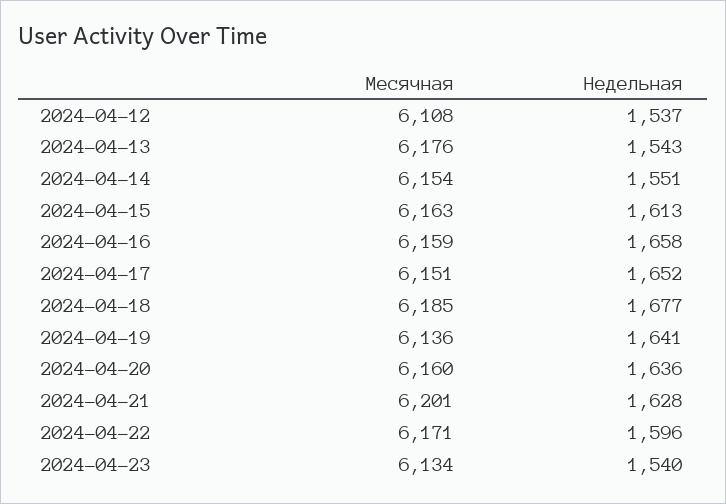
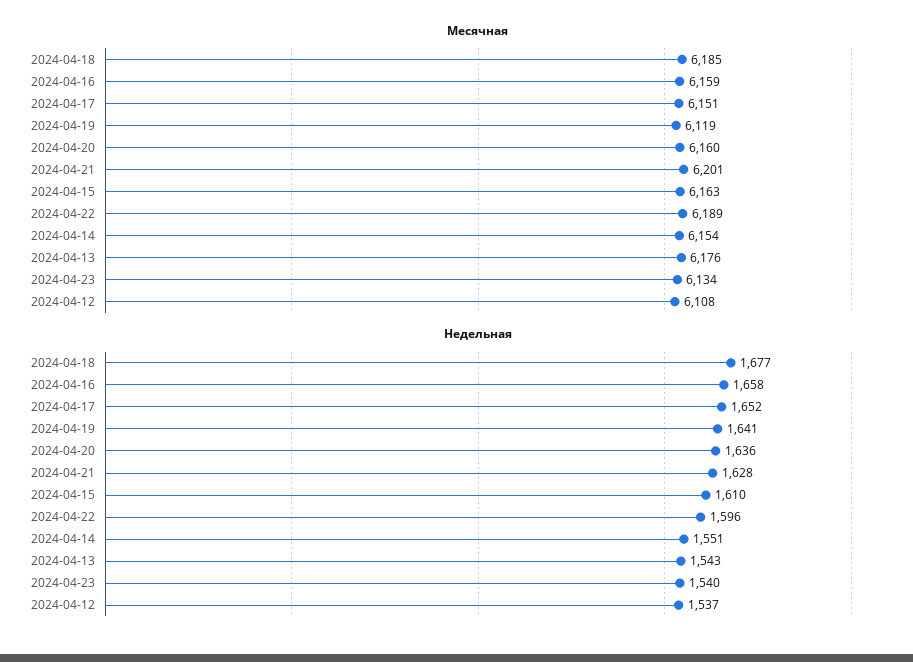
  {
    "Месячная": {
      "2024-04-12": 6108,
      "2024-04-13": 6176,
      "2024-04-14": 6154,
      "2024-04-15": 6163,
      "2024-04-16": 6159,
      "2024-04-17": 6151,
      "2024-04-18": 6185,
-     "2024-04-19": 6136,
+     "2024-04-19": 6119,
      "2024-04-20": 6160,
      "2024-04-21": 6201,
-     "2024-04-22": 6171,
+     "2024-04-22": 6189,
      "2024-04-23": 6134
    },
    "Недельная": {
      "2024-04-12": 1537,
      "2024-04-13": 1543,
      "2024-04-14": 1551,
-     "2024-04-15": 1613,
+     "2024-04-15": 1610,
      "2024-04-16": 1658,
      "2024-04-17": 1652,
      "2024-04-18": 1677,
      "2024-04-19": 1641,
      "2024-04-20": 1636,
      "2024-04-21": 1628,
      "2024-04-22": 1596,
      "2024-04-23": 1540
    }
  }

